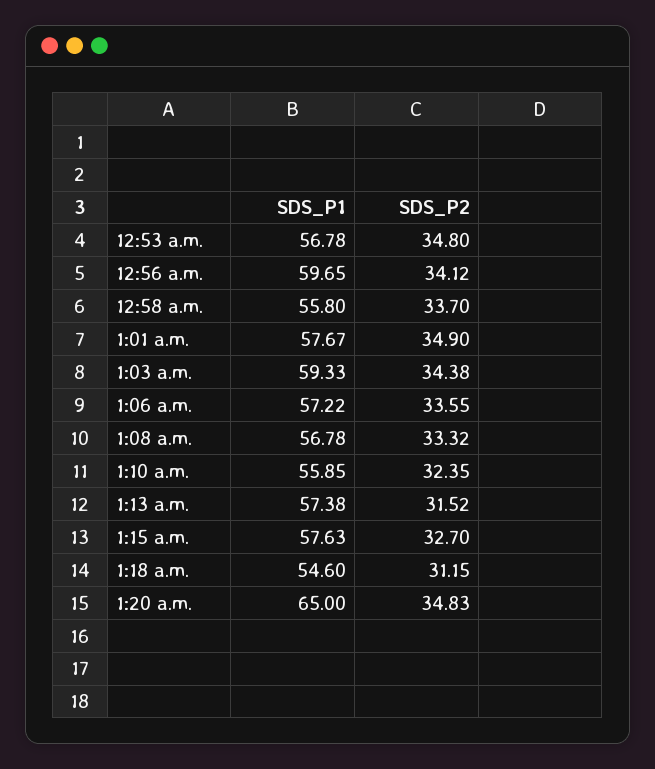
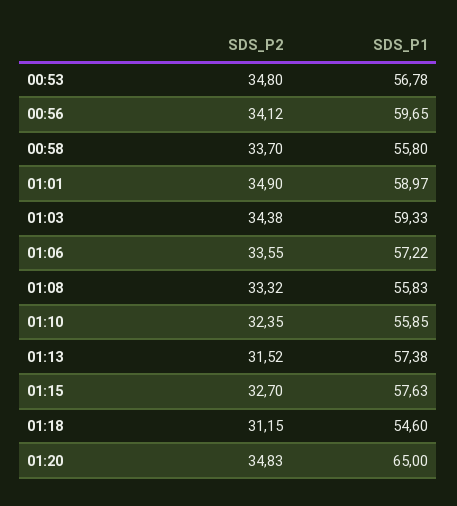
  {
    "SDS_P1": {
      "12:53 a.m.": 56.78,
      "12:56 a.m.": 59.65,
      "12:58 a.m.": 55.8,
-     "1:01 a.m.": 57.67,
+     "1:01 a.m.": 58.97,
      "1:03 a.m.": 59.33,
      "1:06 a.m.": 57.22,
-     "1:08 a.m.": 56.78,
+     "1:08 a.m.": 55.83,
      "1:10 a.m.": 55.85,
      "1:13 a.m.": 57.38,
      "1:15 a.m.": 57.63,
      "1:18 a.m.": 54.6,
      "1:20 a.m.": 65
    },
    "SDS_P2": {
      "12:53 a.m.": 34.8,
      "12:56 a.m.": 34.12,
      "12:58 a.m.": 33.7,
      "1:01 a.m.": 34.9,
      "1:03 a.m.": 34.38,
      "1:06 a.m.": 33.55,
      "1:08 a.m.": 33.32,
      "1:10 a.m.": 32.35,
      "1:13 a.m.": 31.52,
      "1:15 a.m.": 32.7,
      "1:18 a.m.": 31.15,
      "1:20 a.m.": 34.83
    }
  }

